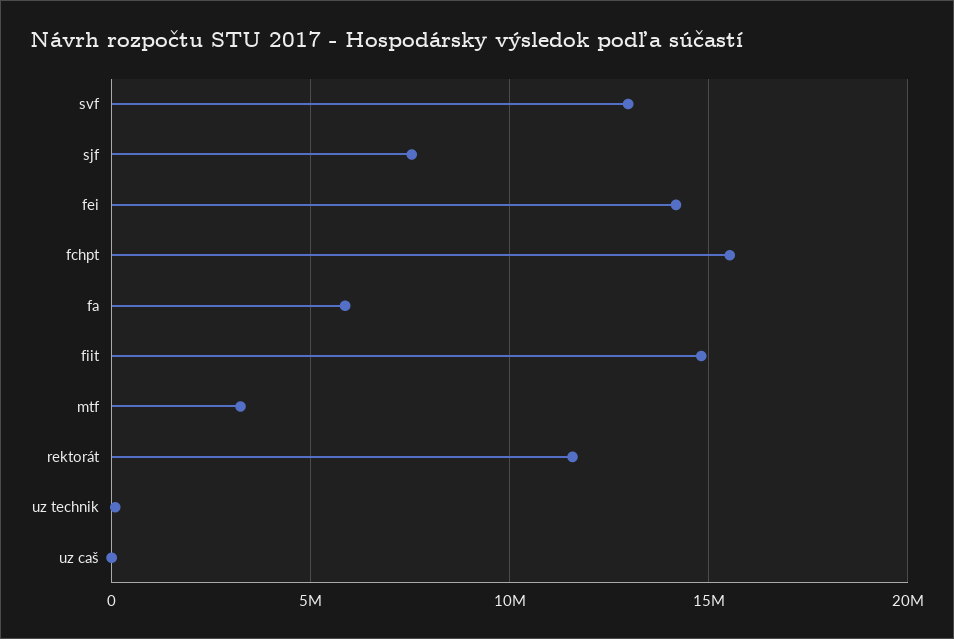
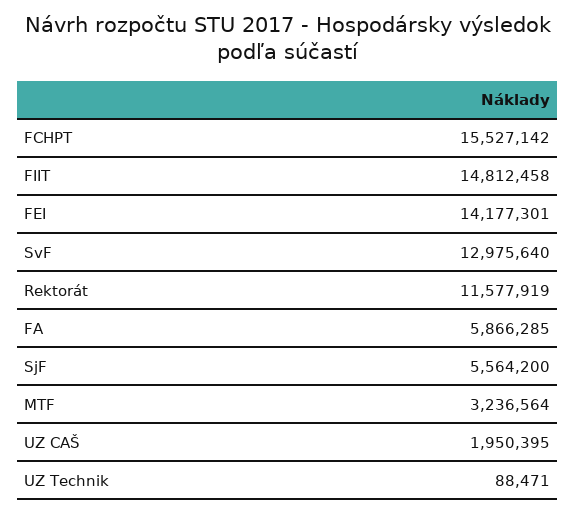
  {
    "svf": 12975640,
-   "sjf": 7500000,
+   "sjf": 5564200,
    "fei": 14177301,
    "fchpt": 15527142,
    "fa": 5866285,
    "fiit": 14812458,
    "mtf": 3236564,
    "rektorát": 11577919,
    "uz technik": 88471,
-   "uz caš": 0
+   "uz caš": 1950395
  }

